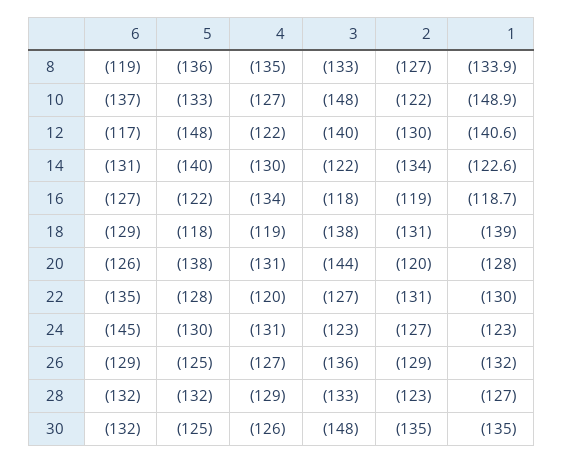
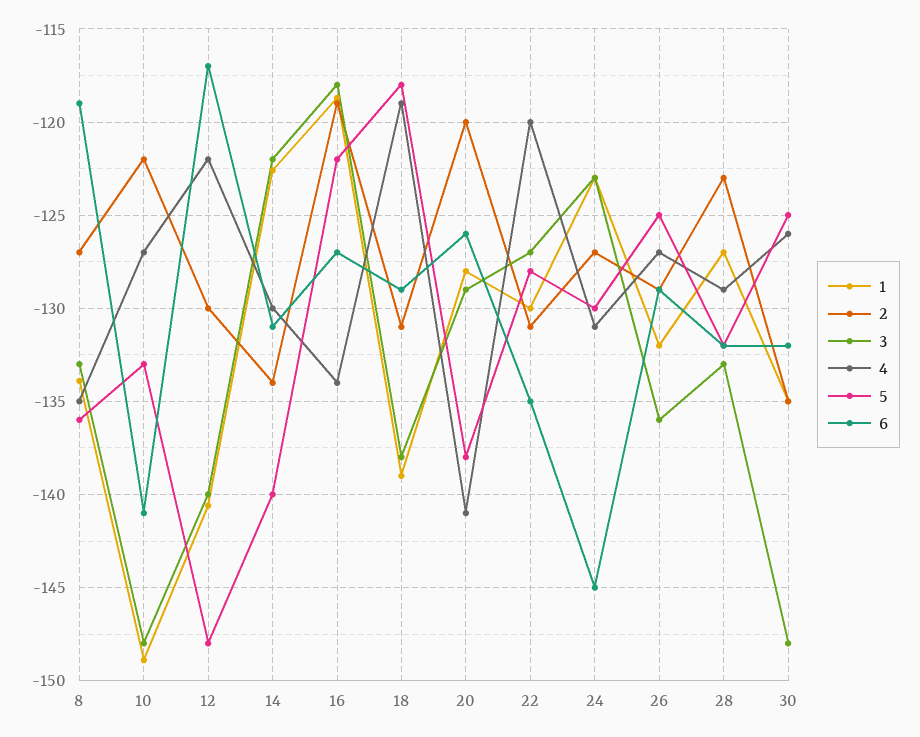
  {
    "6": {
      "8": -119,
-     "10": -137,
+     "10": -141,
      "12": -117,
      "14": -131,
      "16": -127,
      "18": -129,
      "20": -126,
      "22": -135,
      "24": -145,
      "26": -129,
      "28": -132,
      "30": -132
    },
    "5": {
      "8": -136,
      "10": -133,
      "12": -148,
      "14": -140,
      "16": -122,
      "18": -118,
      "20": -138,
      "22": -128,
      "24": -130,
      "26": -125,
      "28": -132,
      "30": -125
    },
    "4": {
      "8": -135,
      "10": -127,
      "12": -122,
      "14": -130,
      "16": -134,
      "18": -119,
-     "20": -131,
+     "20": -141,
      "22": -120,
      "24": -131,
      "26": -127,
      "28": -129,
      "30": -126
    },
    "3": {
      "8": -133,
      "10": -148,
      "12": -140,
      "14": -122,
      "16": -118,
      "18": -138,
-     "20": -144,
+     "20": -129,
      "22": -127,
      "24": -123,
      "26": -136,
      "28": -133,
      "30": -148
    },
    "2": {
      "8": -127,
      "10": -122,
      "12": -130,
      "14": -134,
      "16": -119,
      "18": -131,
      "20": -120,
      "22": -131,
      "24": -127,
      "26": -129,
      "28": -123,
      "30": -135
    },
    "1": {
      "8": -133.9,
      "10": -148.9,
      "12": -140.6,
      "14": -122.6,
      "16": -118.7,
      "18": -139,
      "20": -128,
      "22": -130,
      "24": -123,
      "26": -132,
      "28": -127,
      "30": -135
    }
  }

